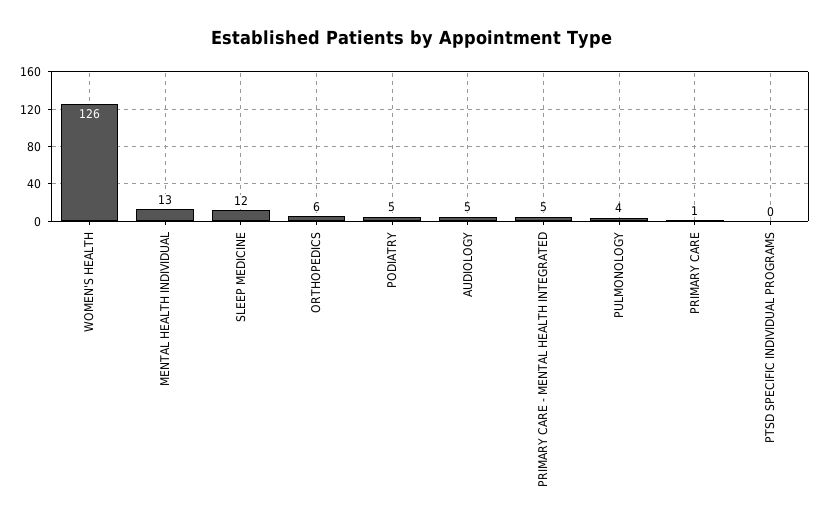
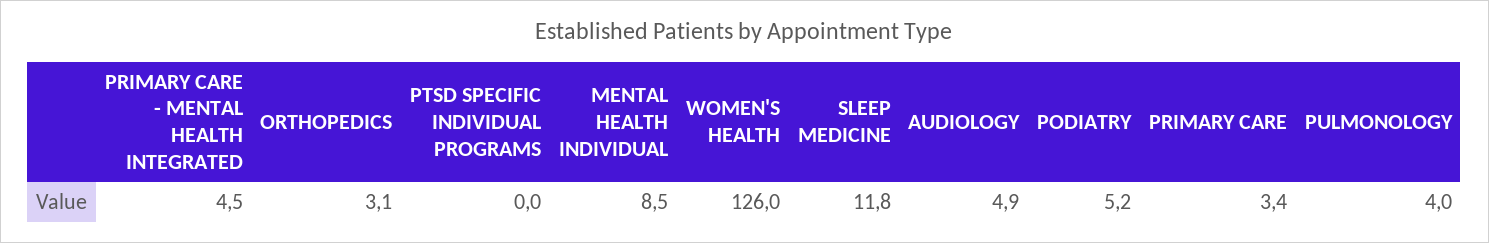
  {
    "WOMEN'S HEALTH": 126,
-   "MENTAL HEALTH INDIVIDUAL": 13,
+   "MENTAL HEALTH INDIVIDUAL": 8.5,
    "SLEEP MEDICINE": 11.8,
-   "ORTHOPEDICS": 6,
+   "ORTHOPEDICS": 3.1,
    "PODIATRY": 5.2,
    "AUDIOLOGY": 4.9,
    "PRIMARY CARE - MENTAL HEALTH INTEGRATED": 4.5,
    "PULMONOLOGY": 4,
-   "PRIMARY CARE": 1,
+   "PRIMARY CARE": 3.4,
    "PTSD SPECIFIC INDIVIDUAL PROGRAMS": 0
  }

